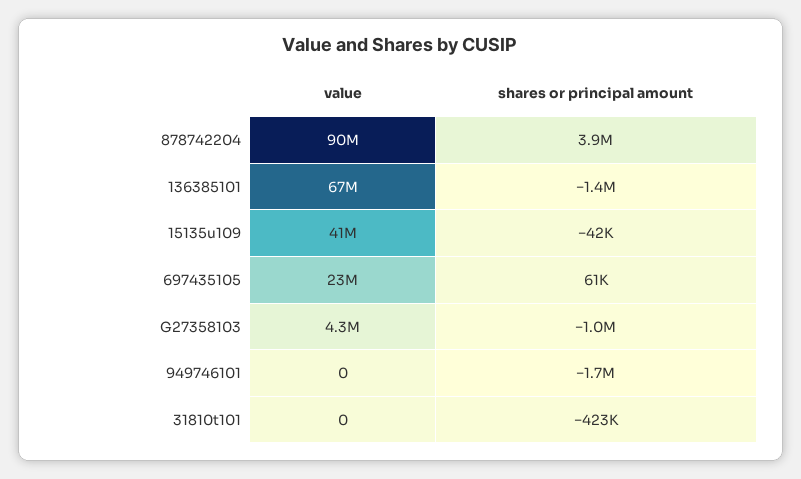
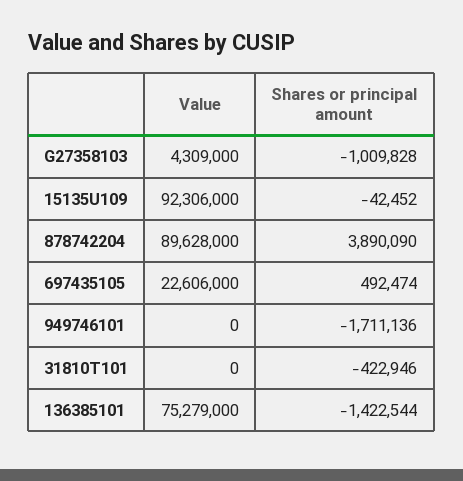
  {
    "value": {
      "878742204": 89628000,
-     "136385101": 67000000,
+     "136385101": 75279000,
-     "15135u109": 41000000,
+     "15135u109": 92306000,
      "697435105": 22606000,
      "G27358103": 4309000,
      "949746101": 0,
      "31810t101": 0
    },
    "shares or principal amount": {
      "878742204": 3890090,
      "136385101": -1422544,
      "15135u109": -42452,
-     "697435105": 61000,
+     "697435105": 492474,
      "G27358103": -1009828,
      "949746101": -1711136,
      "31810t101": -422946
    }
  }

